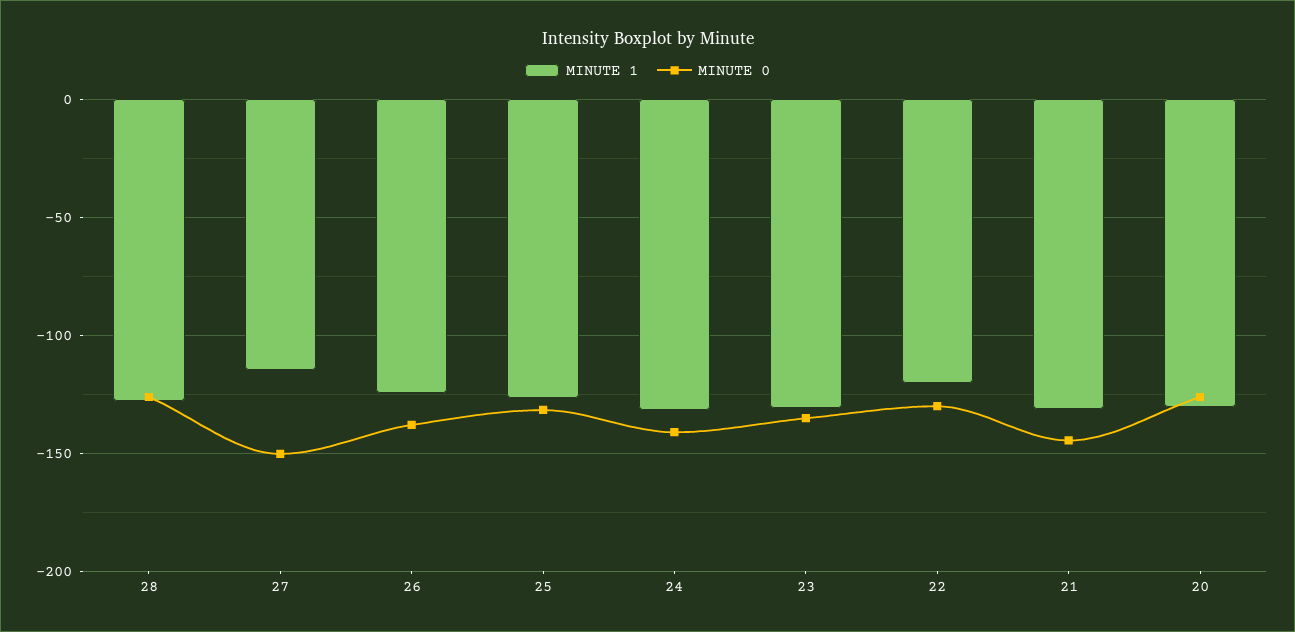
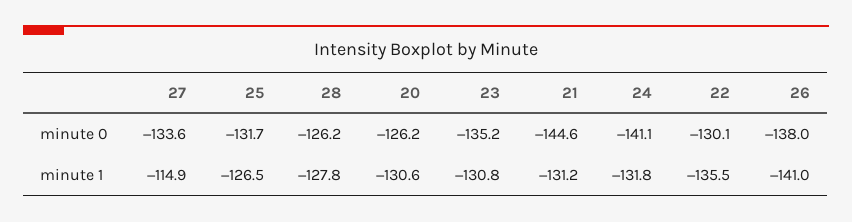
  {
    "MINUTE 1": {
      "28": -127.8,
      "27": -114.9,
-     "26": -125,
+     "26": -141,
      "25": -126.5,
      "24": -131.8,
      "23": -130.8,
-     "22": -120,
+     "22": -135.5,
      "21": -131.2,
      "20": -130.6
    },
    "MINUTE 0": {
      "28": -126.2,
-     "27": -150,
+     "27": -133.6,
      "26": -138,
      "25": -131.7,
      "24": -141.1,
      "23": -135.2,
      "22": -130.1,
      "21": -144.6,
      "20": -126.2
    }
  }

